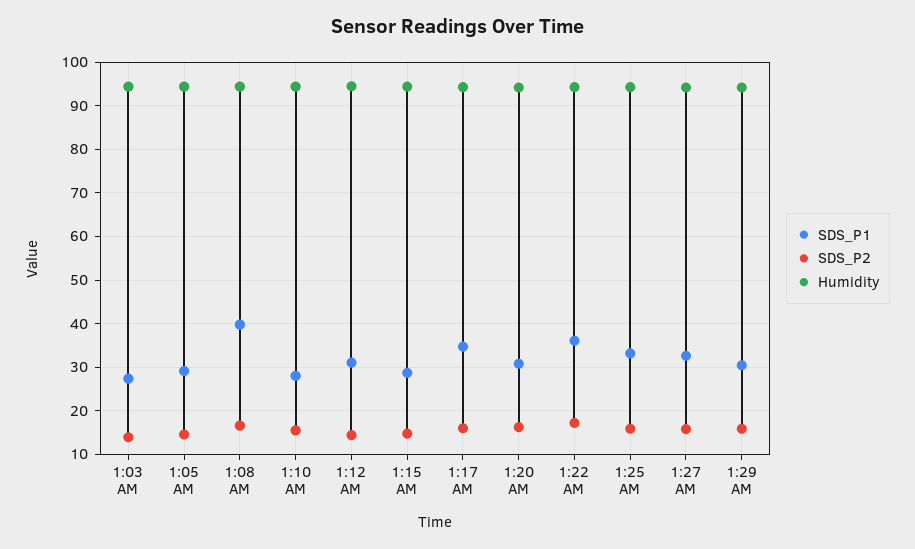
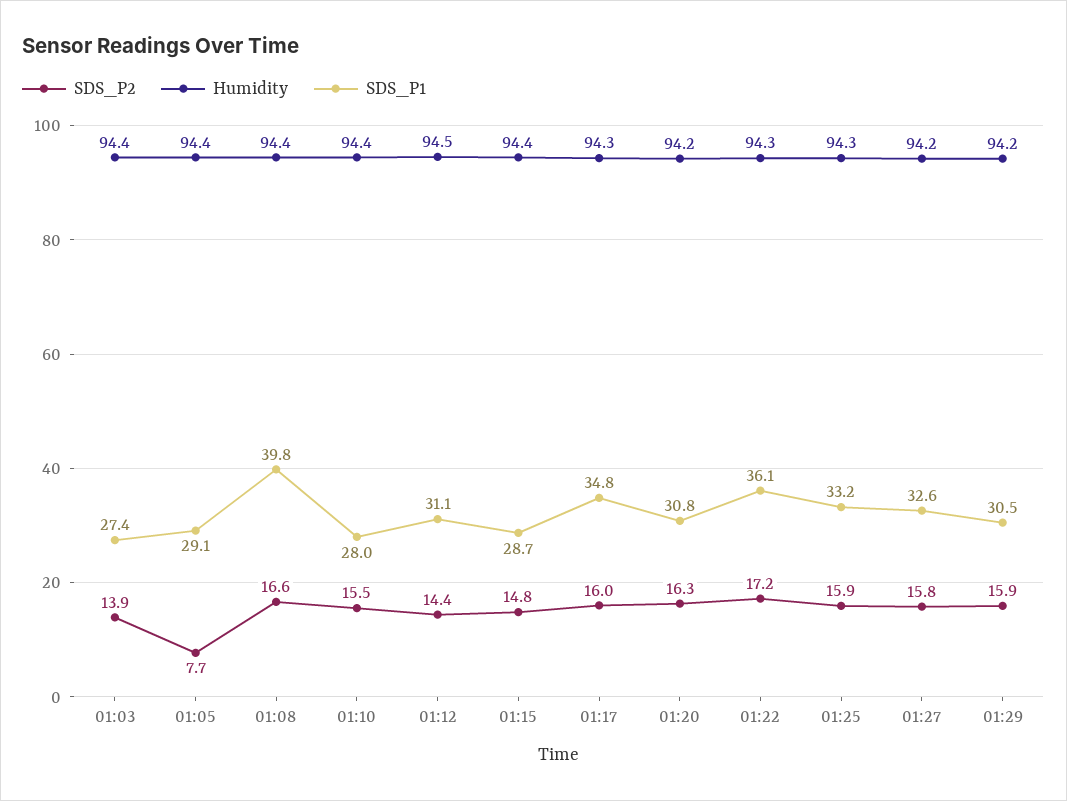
  {
    "SDS_P1": {
      "1:03 AM": 27.4,
      "1:05 AM": 29.1,
      "1:08 AM": 39.8,
      "1:10 AM": 28,
      "1:12 AM": 31.1,
      "1:15 AM": 28.7,
      "1:17 AM": 34.8,
      "1:20 AM": 30.8,
      "1:22 AM": 36.1,
      "1:25 AM": 33.2,
      "1:27 AM": 32.6,
      "1:29 AM": 30.5
    },
    "SDS_P2": {
      "1:03 AM": 13.9,
-     "1:05 AM": 14,
+     "1:05 AM": 7.7,
      "1:08 AM": 16.6,
      "1:10 AM": 15.5,
      "1:12 AM": 14.4,
      "1:15 AM": 14.8,
      "1:17 AM": 16,
      "1:20 AM": 16.3,
      "1:22 AM": 17.2,
      "1:25 AM": 15.9,
      "1:27 AM": 15.8,
      "1:29 AM": 15.9
    },
    "Humidity": {
      "1:03 AM": 94.4,
      "1:05 AM": 94.4,
      "1:08 AM": 94.4,
      "1:10 AM": 94.4,
      "1:12 AM": 94.5,
      "1:15 AM": 94.4,
      "1:17 AM": 94.3,
      "1:20 AM": 94.2,
      "1:22 AM": 94.3,
      "1:25 AM": 94.3,
      "1:27 AM": 94.2,
      "1:29 AM": 94.2
    }
  }

